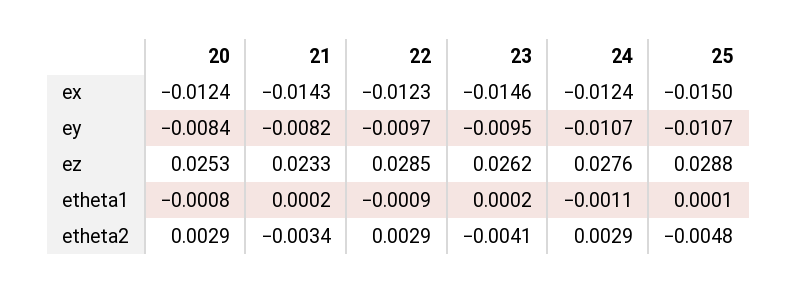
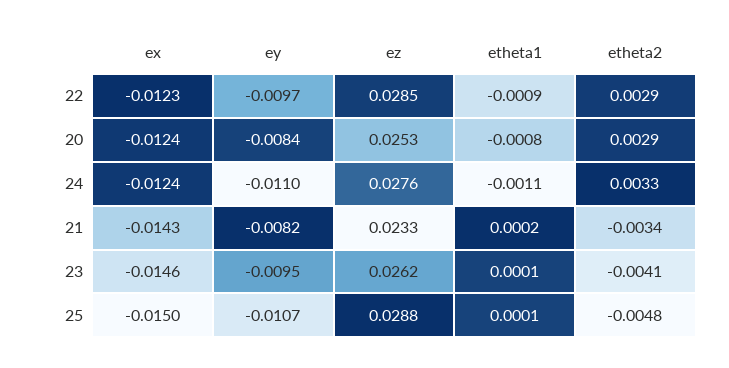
  {
    "20": {
      "ex": -0.0124,
      "ey": -0.0084,
      "ez": 0.0253,
      "etheta1": -0.0008,
      "etheta2": 0.0029
    },
    "21": {
      "ex": -0.0143,
      "ey": -0.0082,
      "ez": 0.0233,
      "etheta1": 0.0002,
      "etheta2": -0.0034
    },
    "22": {
      "ex": -0.0123,
      "ey": -0.0097,
      "ez": 0.0285,
      "etheta1": -0.0009,
      "etheta2": 0.0029
    },
    "23": {
      "ex": -0.0146,
      "ey": -0.0095,
      "ez": 0.0262,
-     "etheta1": 0.0002,
+     "etheta1": 0.0001,
      "etheta2": -0.0041
    },
    "24": {
      "ex": -0.0124,
-     "ey": -0.0107,
+     "ey": -0.011,
      "ez": 0.0276,
      "etheta1": -0.0011,
-     "etheta2": 0.0029
+     "etheta2": 0.0033
    },
    "25": {
      "ex": -0.015,
      "ey": -0.0107,
      "ez": 0.0288,
      "etheta1": 0.0001,
      "etheta2": -0.0048
    }
  }

